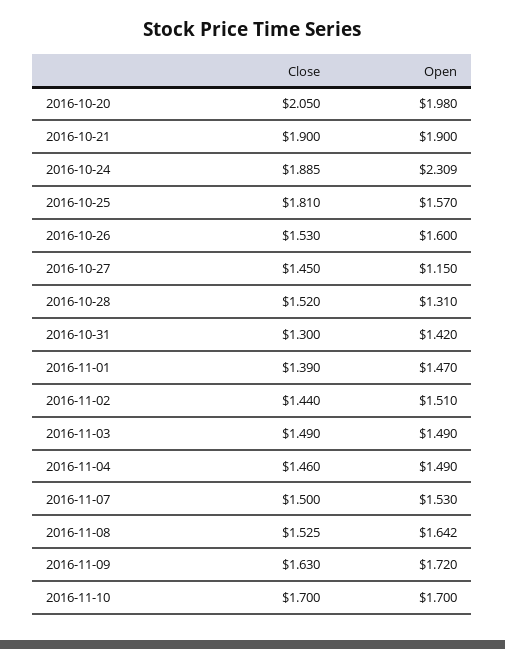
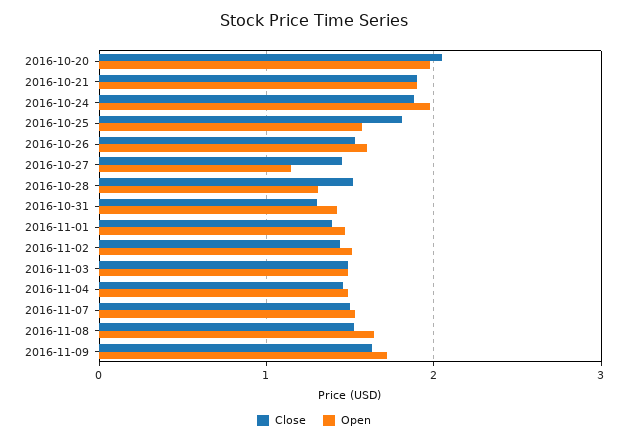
  {
    "Close": {
      "2016-10-20": 2.05,
      "2016-10-21": 1.9,
      "2016-10-24": 1.885,
      "2016-10-25": 1.81,
      "2016-10-26": 1.53,
      "2016-10-27": 1.45,
      "2016-10-28": 1.52,
      "2016-10-31": 1.3,
      "2016-11-01": 1.39,
      "2016-11-02": 1.44,
      "2016-11-03": 1.49,
      "2016-11-04": 1.46,
      "2016-11-07": 1.5,
      "2016-11-08": 1.525,
-     "2016-11-09": 1.63,
+     "2016-11-09": 1.63
-     "2016-11-10": 1.7
    },
    "Open": {
      "2016-10-20": 1.98,
      "2016-10-21": 1.9,
-     "2016-10-24": 2.309,
+     "2016-10-24": 2,
      "2016-10-25": 1.57,
      "2016-10-26": 1.6,
      "2016-10-27": 1.15,
      "2016-10-28": 1.31,
      "2016-10-31": 1.42,
      "2016-11-01": 1.47,
      "2016-11-02": 1.51,
      "2016-11-03": 1.49,
      "2016-11-04": 1.49,
      "2016-11-07": 1.53,
      "2016-11-08": 1.642,
-     "2016-11-09": 1.72,
+     "2016-11-09": 1.72
-     "2016-11-10": 1.7
    }
  }

